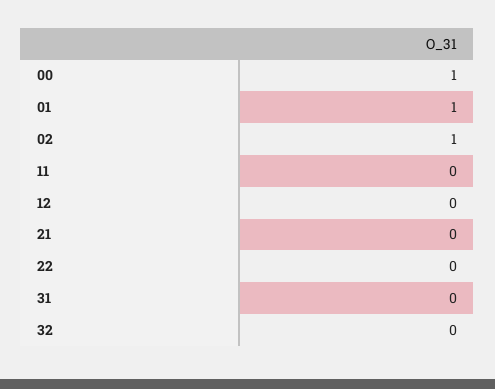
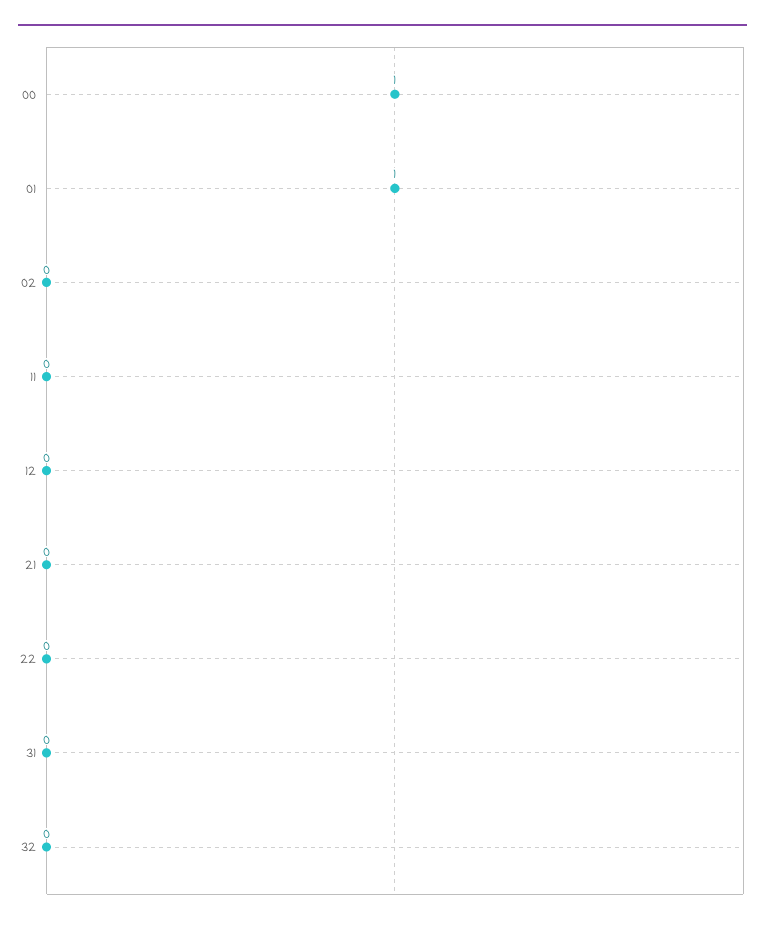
  {
    "00": 1,
    "01": 1,
-   "02": 1,
+   "02": 0,
    "11": 0,
    "12": 0,
    "21": 0,
    "22": 0,
    "31": 0,
    "32": 0
  }

